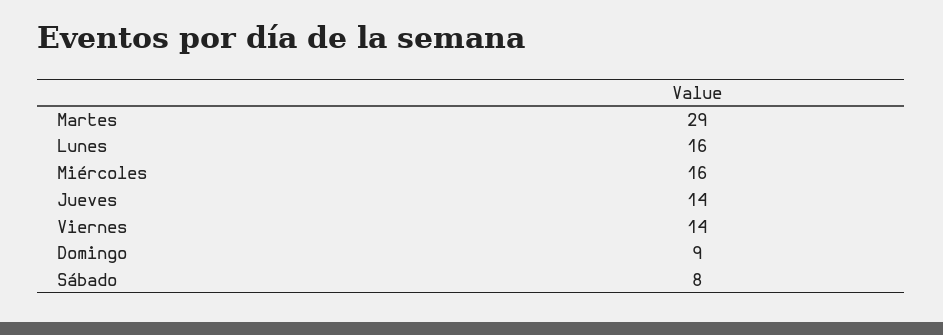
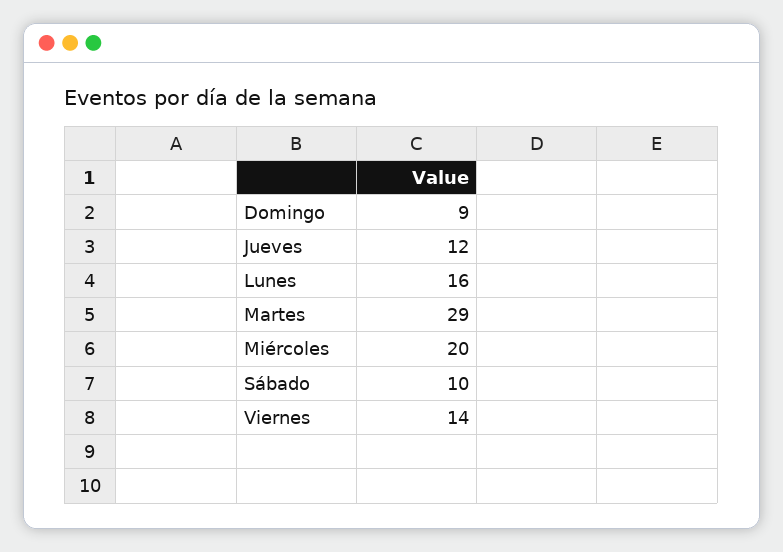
  {
    "Martes": 29,
    "Lunes": 16,
-   "Miércoles": 16,
+   "Miércoles": 20,
-   "Jueves": 14,
+   "Jueves": 12,
    "Viernes": 14,
    "Domingo": 9,
-   "Sábado": 8
+   "Sábado": 10
  }

